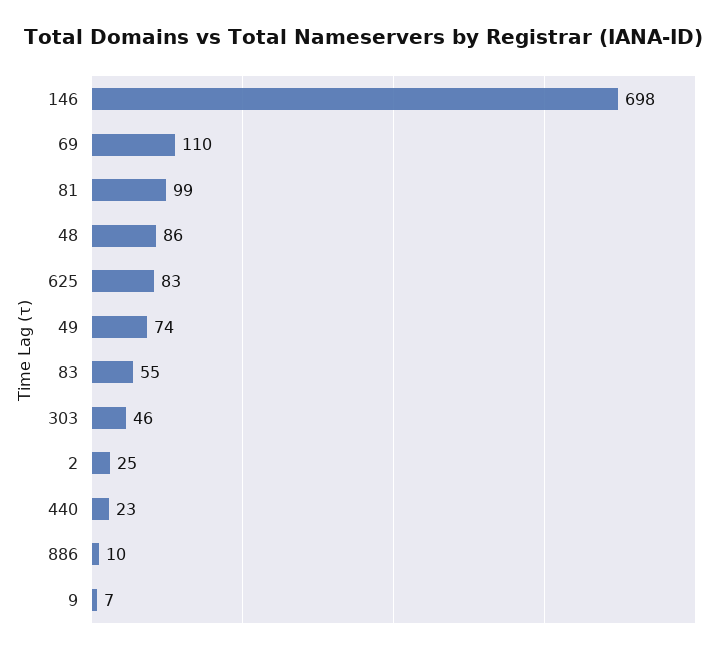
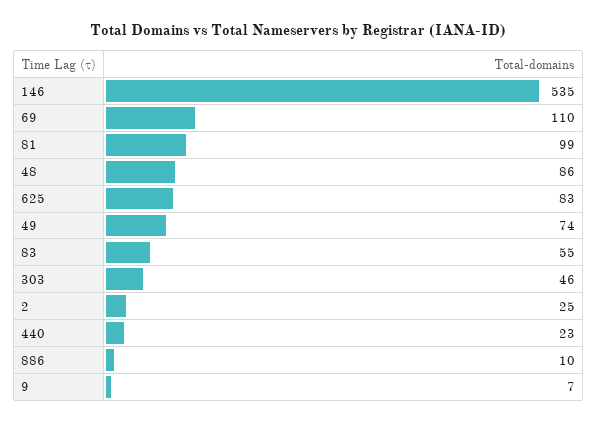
  {
-   "146": 698,
+   "146": 535,
    "69": 110,
    "81": 99,
    "48": 86,
    "625": 83,
    "49": 74,
    "83": 55,
    "303": 46,
    "2": 25,
    "440": 23,
    "886": 10,
    "9": 7
  }

